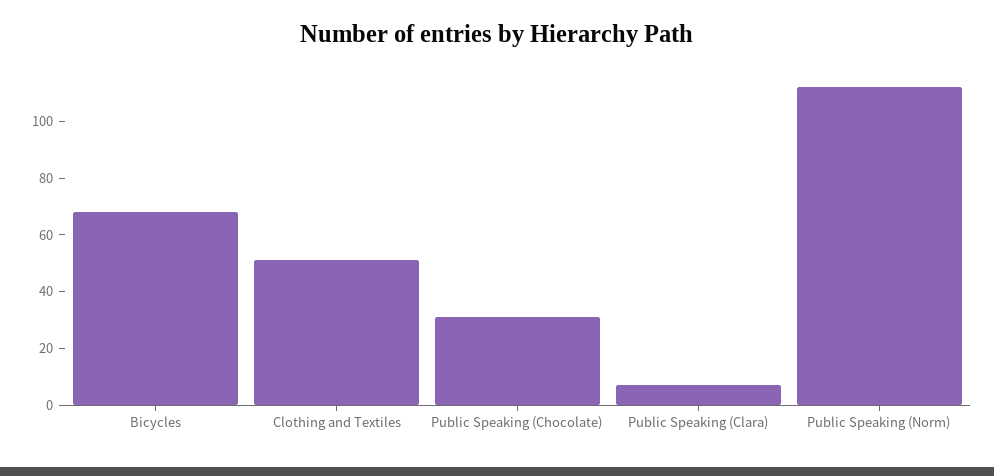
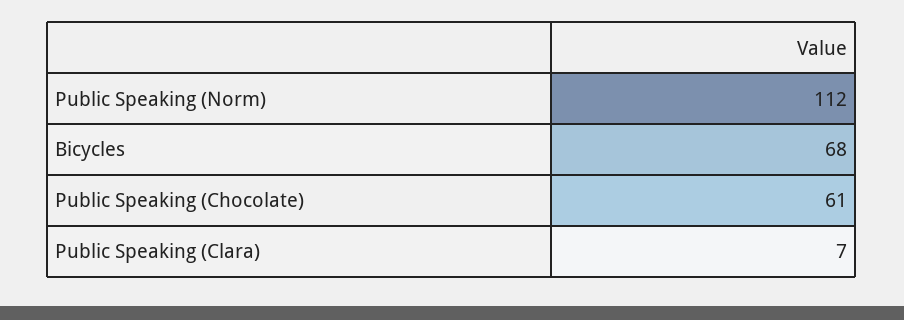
  {
    "Bicycles": 68,
-   "Clothing and Textiles": 50,
-   "Public Speaking (Chocolate)": 30,
+   "Public Speaking (Chocolate)": 61,
    "Public Speaking (Clara)": 7,
    "Public Speaking (Norm)": 112
  }

